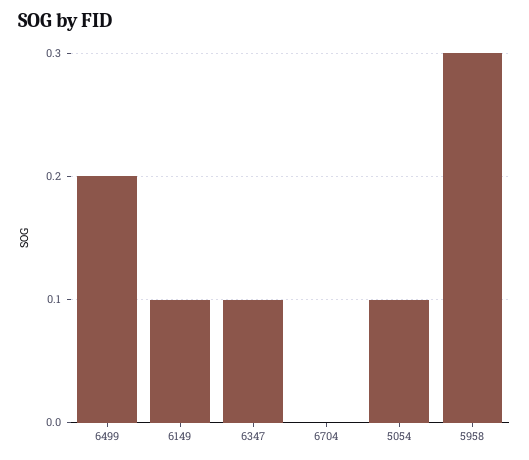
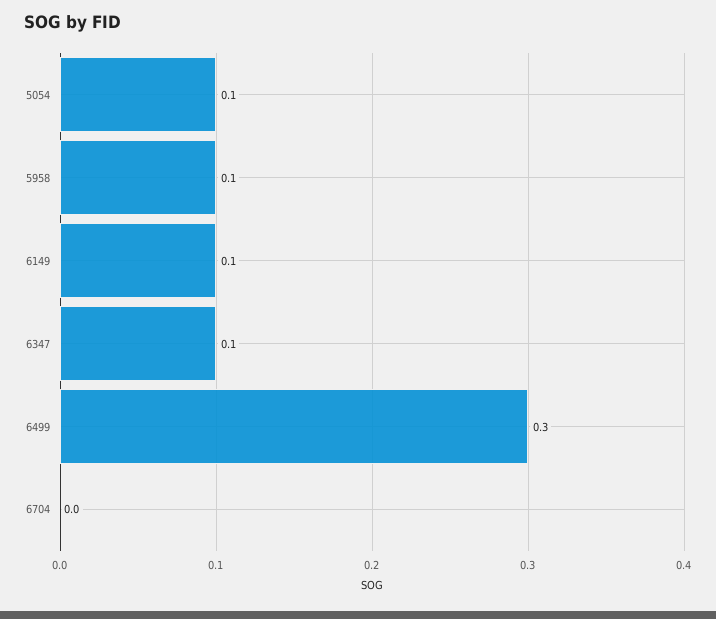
  {
-   "6499": 0.2,
+   "6499": 0.3,
    "6149": 0.1,
    "6347": 0.1,
    "6704": 0,
    "5054": 0.1,
-   "5958": 0.3
+   "5958": 0.1
  }

